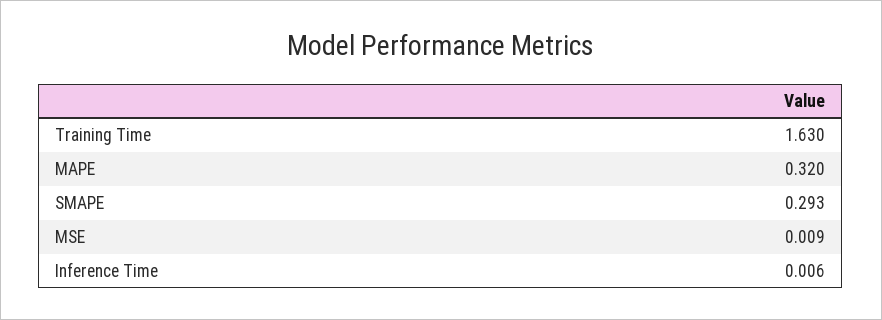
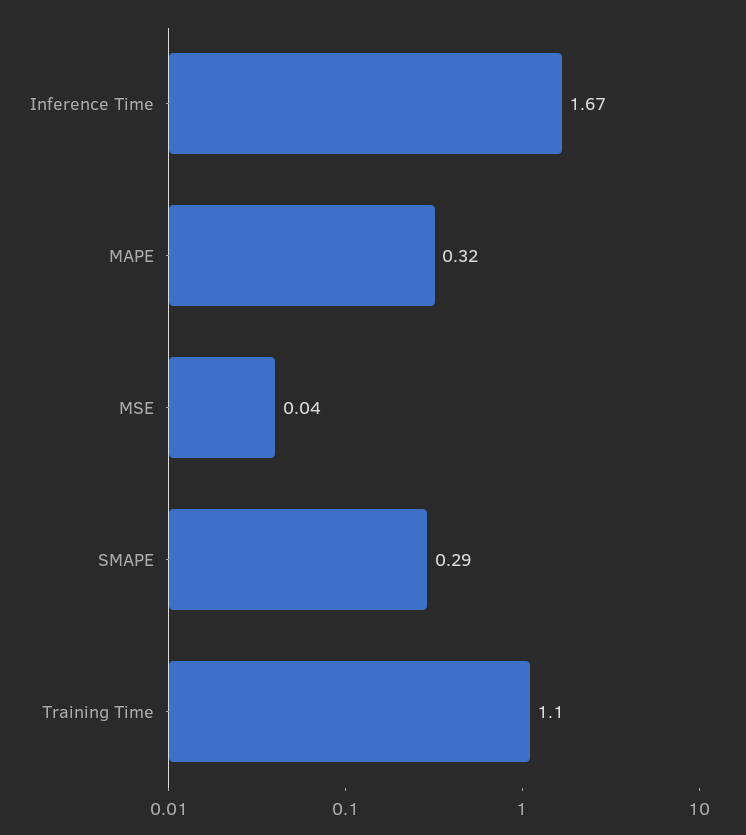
  {
-   "Training Time": 1.63,
+   "Training Time": 1.1,
    "MAPE": 0.32,
    "SMAPE": 0.293,
-   "MSE": 0.009,
+   "MSE": 0.04,
-   "Inference Time": 0.006
+   "Inference Time": 1.67
  }

